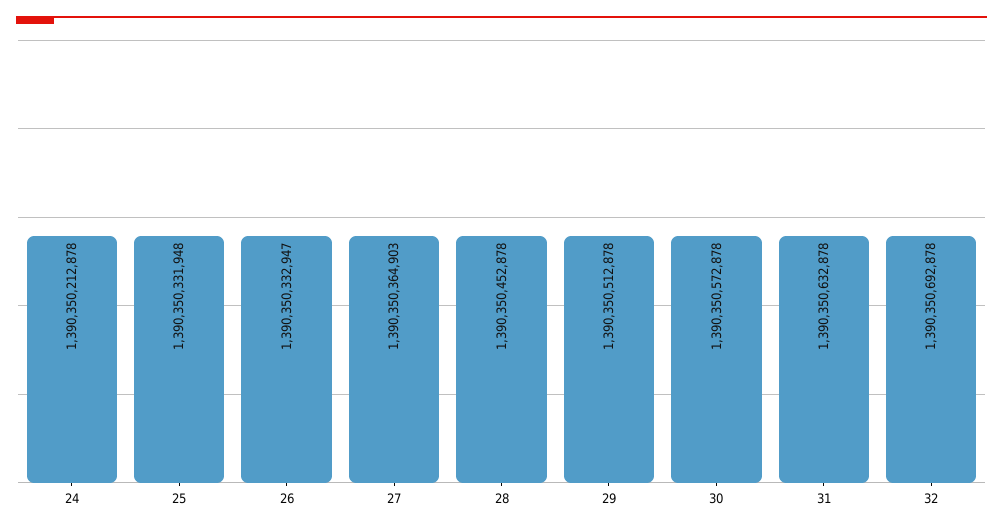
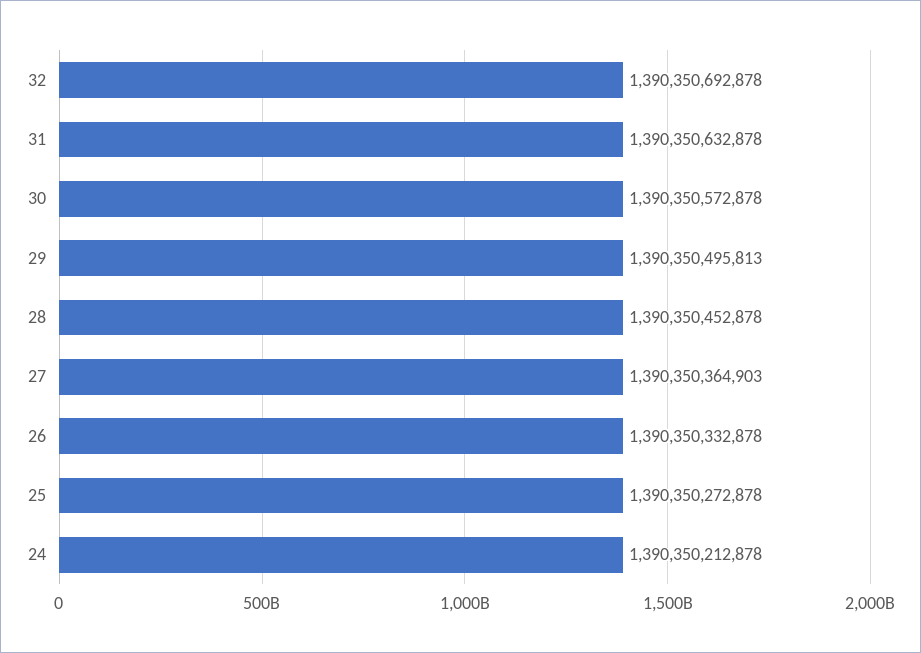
  {
    "24": 1390350212878,
-   "25": 1390350331948,
+   "25": 1390350272878,
-   "26": 1390350332947,
+   "26": 1390350332878,
    "27": 1390350364903,
    "28": 1390350452878,
-   "29": 1390350512878,
+   "29": 1390350495813,
    "30": 1390350572878,
    "31": 1390350632878,
    "32": 1390350692878
  }

